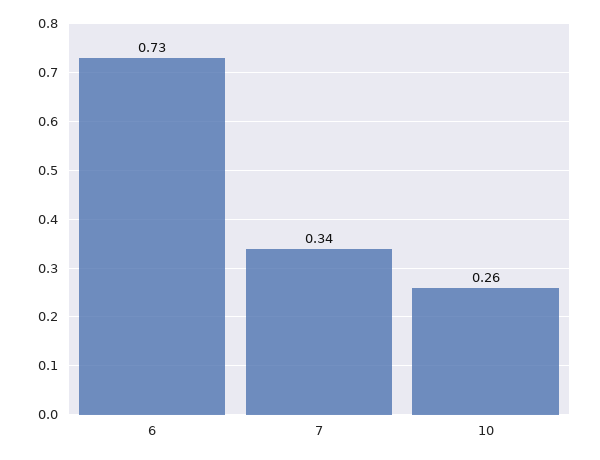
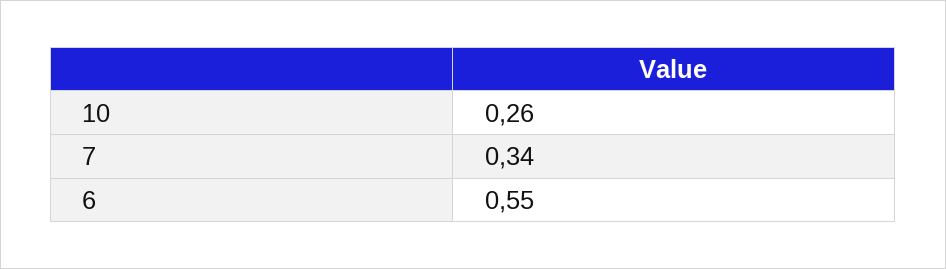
  {
-   "6": 0.73,
+   "6": 0.55,
    "7": 0.34,
    "10": 0.26
  }

